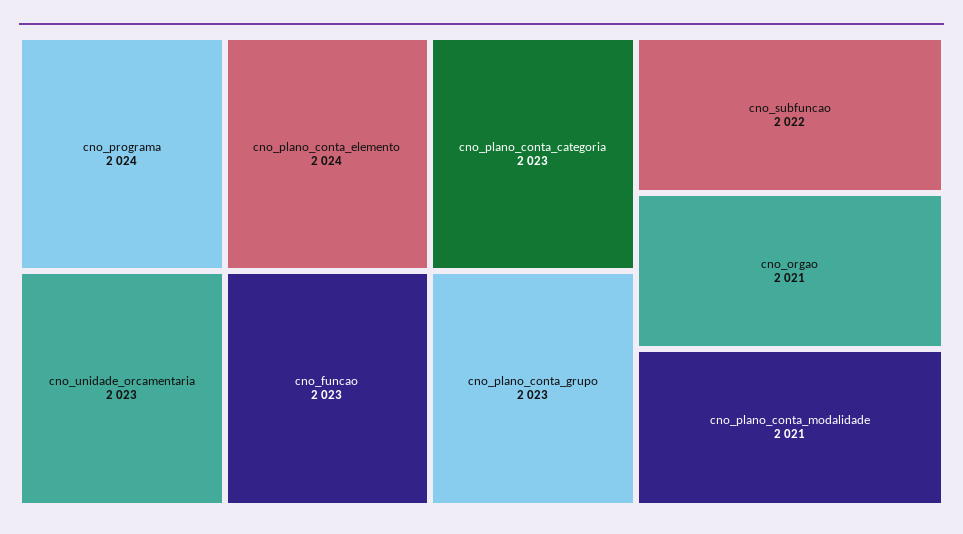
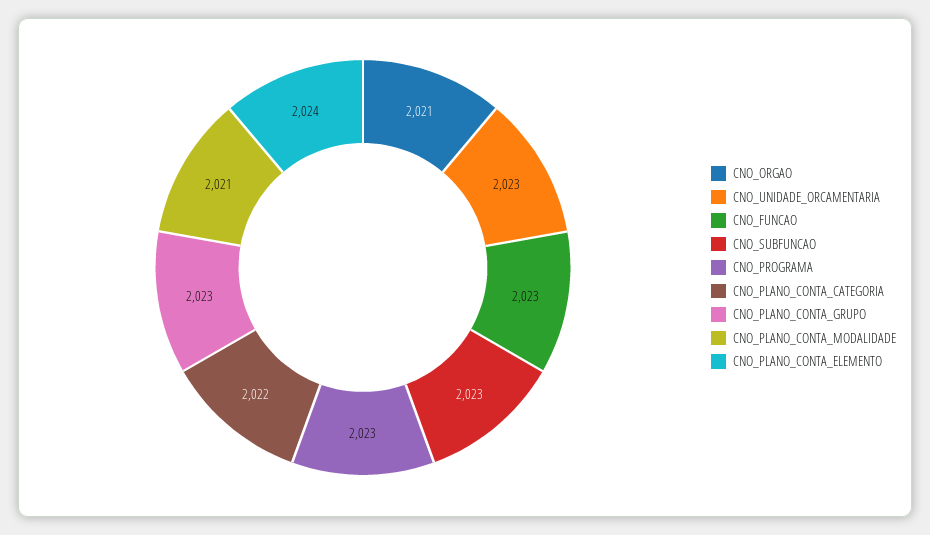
  {
-   "cno_programa": 2024,
+   "cno_programa": 2023,
    "cno_plano_conta_elemento": 2024,
    "cno_unidade_orcamentaria": 2023,
    "cno_funcao": 2023,
-   "cno_plano_conta_categoria": 2023,
+   "cno_plano_conta_categoria": 2022,
    "cno_plano_conta_grupo": 2023,
-   "cno_subfuncao": 2022,
+   "cno_subfuncao": 2023,
    "cno_orgao": 2021,
    "cno_plano_conta_modalidade": 2021
  }

